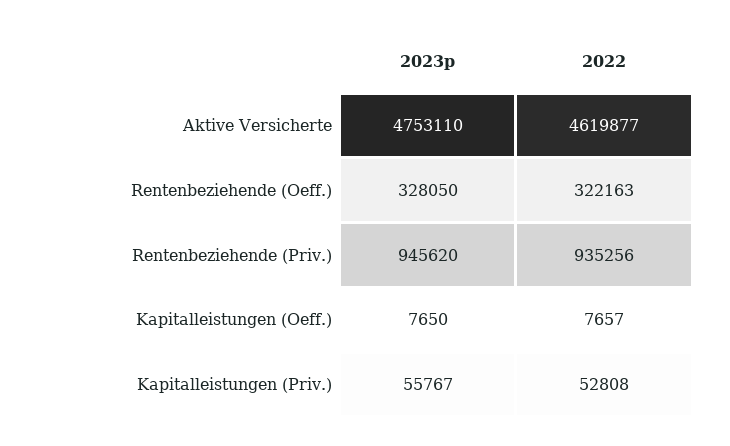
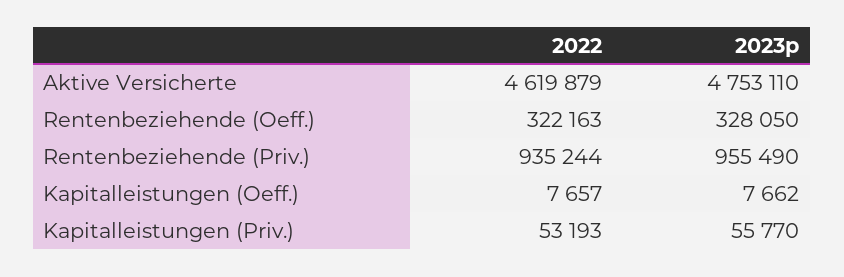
  {
    "2023p": {
      "Aktive Versicherte": 4753110,
      "Rentenbeziehende (Oeff.)": 328050,
-     "Rentenbeziehende (Priv.)": 945620,
+     "Rentenbeziehende (Priv.)": 955490,
-     "Kapitalleistungen (Oeff.)": 7650,
+     "Kapitalleistungen (Oeff.)": 7662,
-     "Kapitalleistungen (Priv.)": 55767
+     "Kapitalleistungen (Priv.)": 55770
    },
    "2022": {
-     "Aktive Versicherte": 4619877,
+     "Aktive Versicherte": 4619879,
      "Rentenbeziehende (Oeff.)": 322163,
-     "Rentenbeziehende (Priv.)": 935256,
+     "Rentenbeziehende (Priv.)": 935244,
      "Kapitalleistungen (Oeff.)": 7657,
-     "Kapitalleistungen (Priv.)": 52808
+     "Kapitalleistungen (Priv.)": 53193
    }
  }

